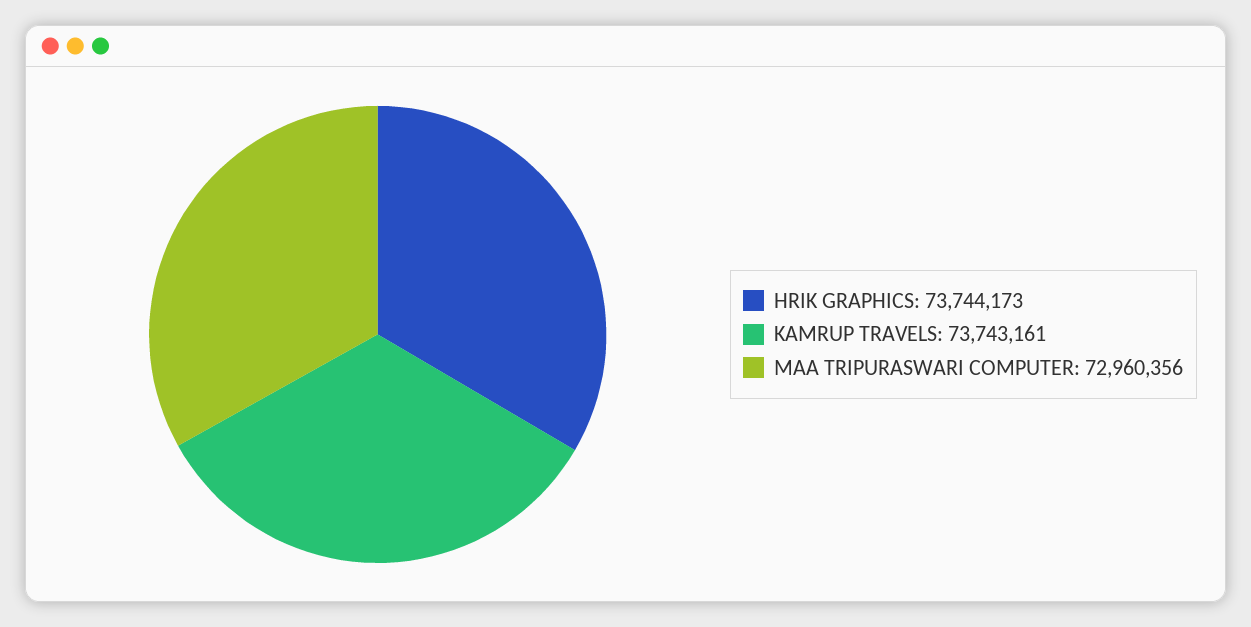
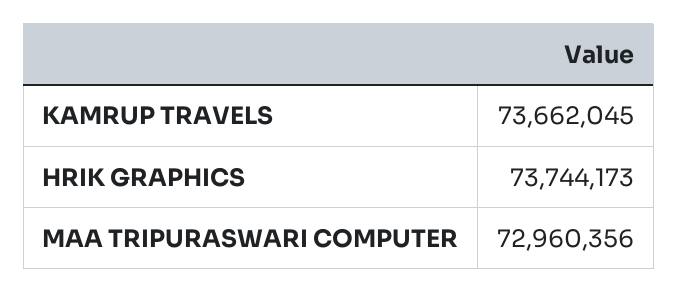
  {
    "HRIK GRAPHICS": 73744173,
-   "KAMRUP TRAVELS": 73743161,
+   "KAMRUP TRAVELS": 73662045,
    "MAA TRIPURASWARI COMPUTER": 72960356
  }

